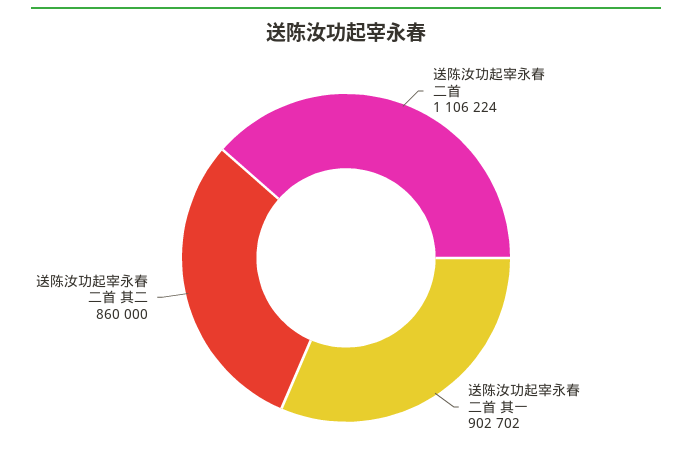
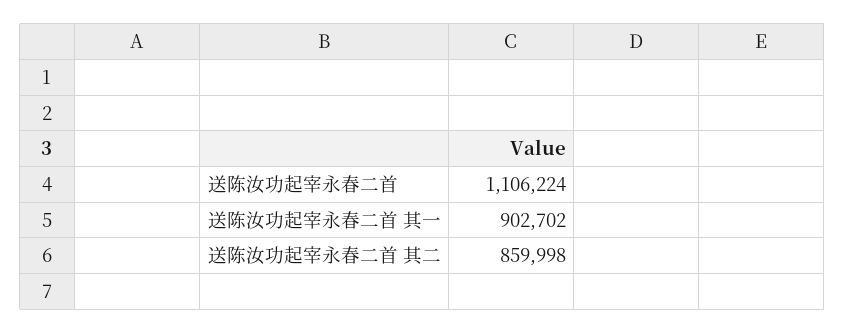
  {
    "送陈汝功起宰永春二首": 1106224,
    "送陈汝功起宰永春二首 其一": 902702,
-   "送陈汝功起宰永春二首 其二": 860000
+   "送陈汝功起宰永春二首 其二": 859998
  }

